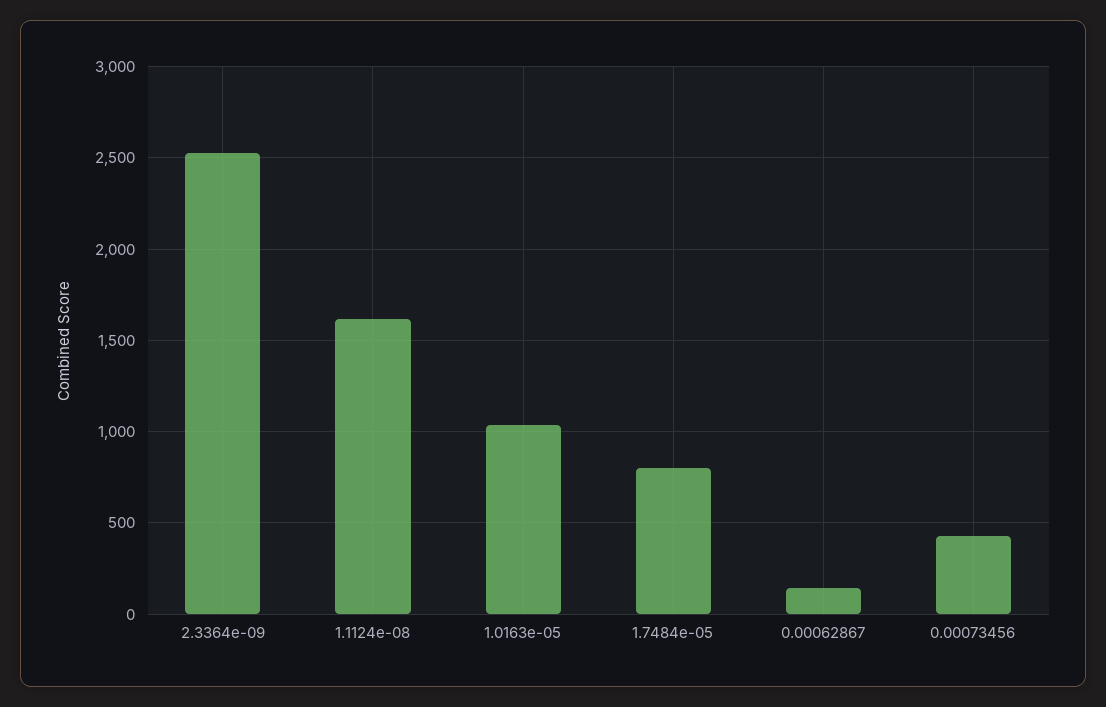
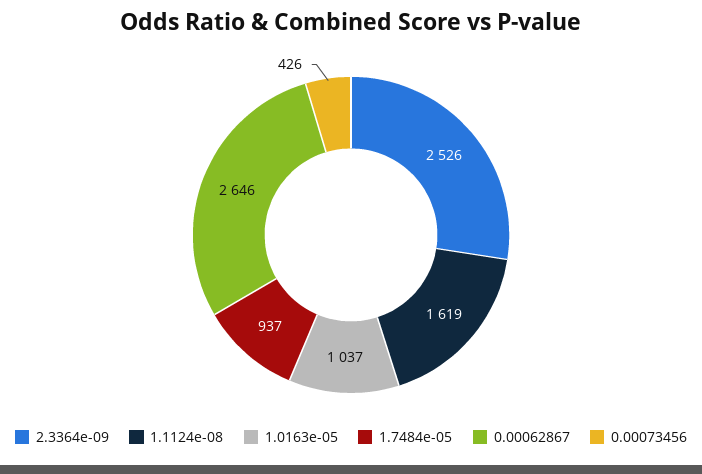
  {
    "2.3364e-09": 2526,
    "1.1124e-08": 1619,
    "1.0163e-05": 1037,
-   "1.7484e-05": 800,
+   "1.7484e-05": 937,
-   "0.00062867": 150,
+   "0.00062867": 2646,
    "0.00073456": 426
  }

